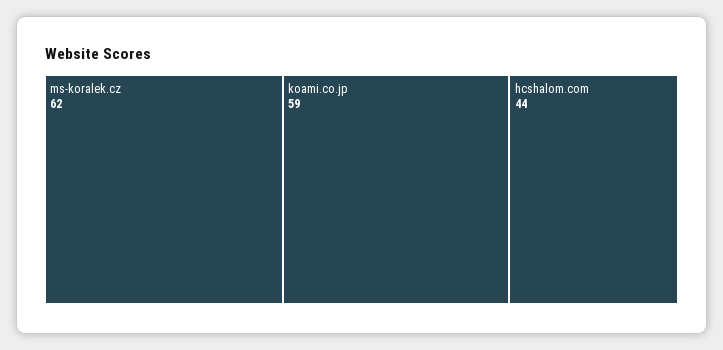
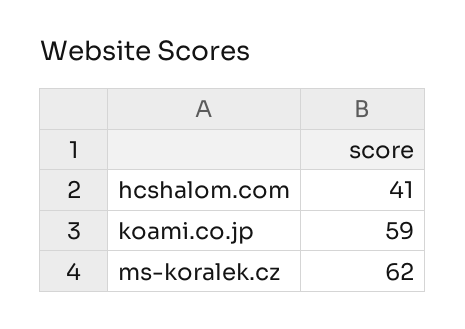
  {
    "ms-koralek.cz": 62,
    "koami.co.jp": 59,
-   "hcshalom.com": 44
+   "hcshalom.com": 41
  }

